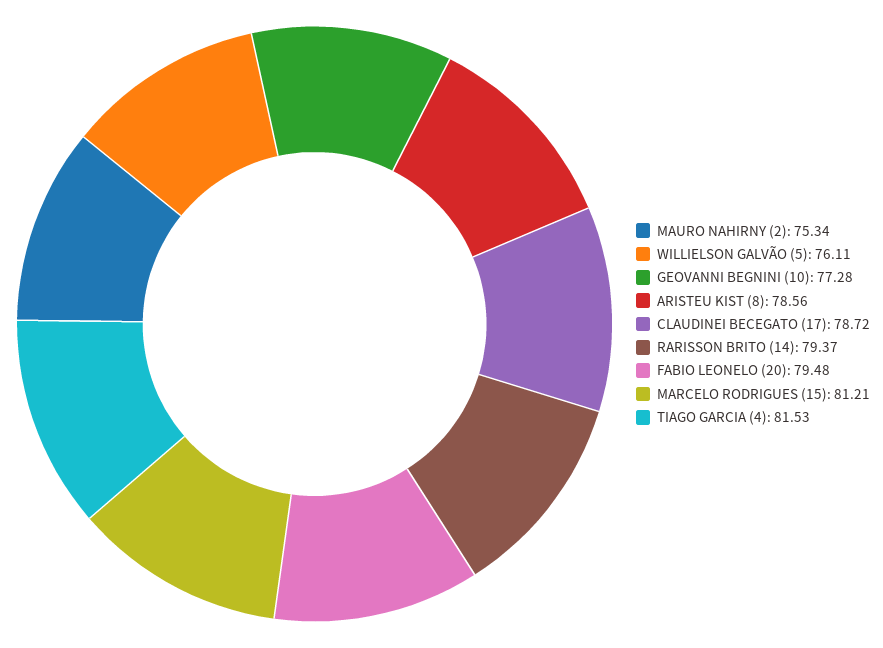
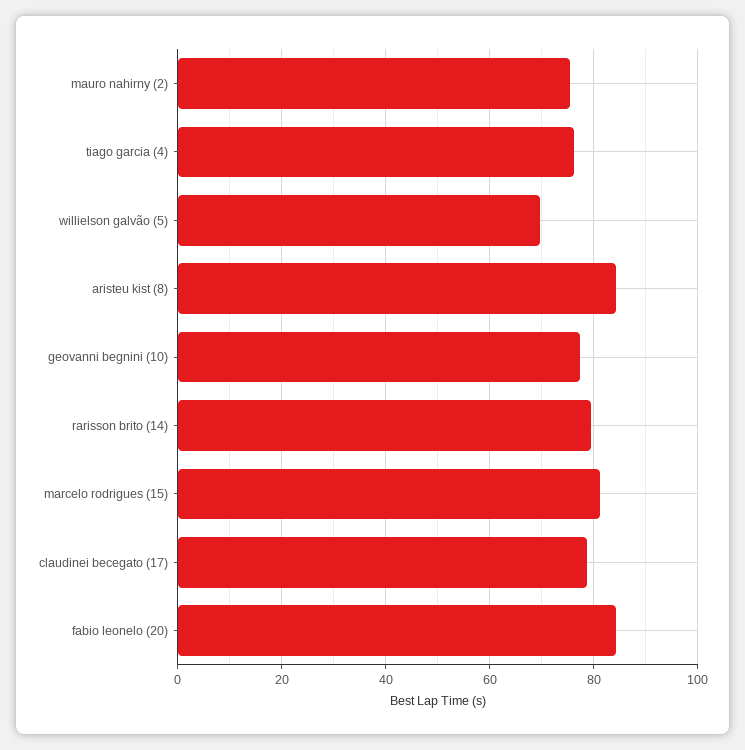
  {
    "MAURO NAHIRNY (2)": 75.34,
-   "WILLIELSON GALVÃO (5)": 76.11,
+   "WILLIELSON GALVÃO (5)": 70,
    "GEOVANNI BEGNINI (10)": 77.28,
-   "ARISTEU KIST (8)": 78.56,
+   "ARISTEU KIST (8)": 84,
    "CLAUDINEI BECEGATO (17)": 78.72,
    "RARISSON BRITO (14)": 79.37,
-   "FABIO LEONELO (20)": 79.48,
+   "FABIO LEONELO (20)": 84,
    "MARCELO RODRIGUES (15)": 81.21,
-   "TIAGO GARCIA (4)": 81.53
+   "TIAGO GARCIA (4)": 76
  }

